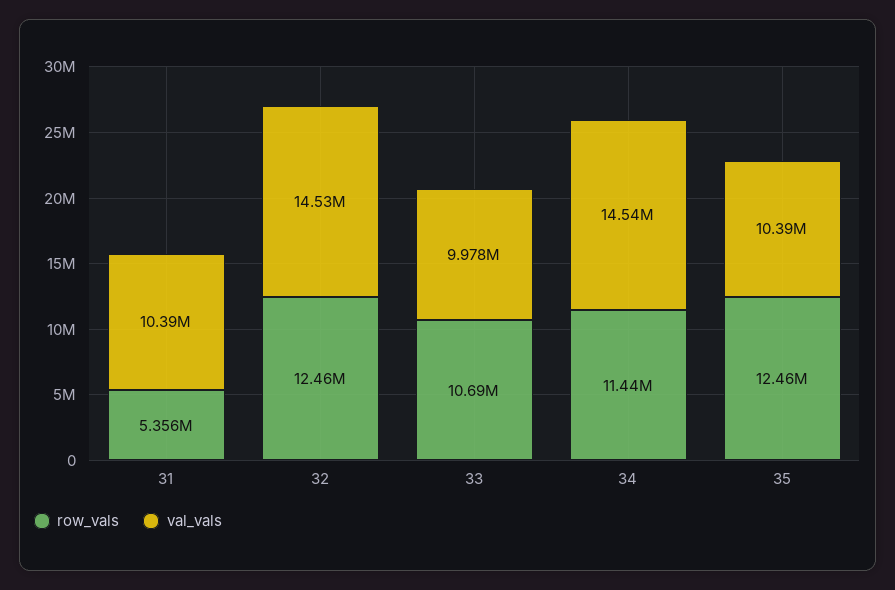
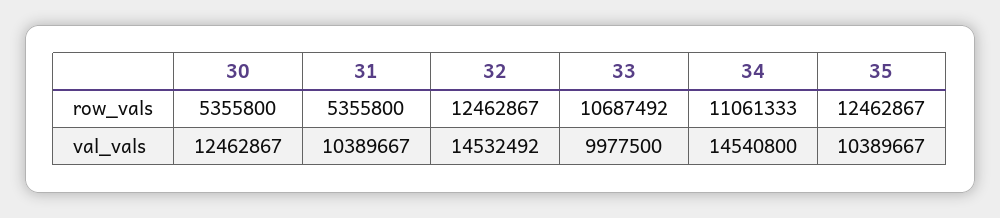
  {
    "row_vals": {
      "31": 5355800,
      "32": 12462867,
      "33": 10687492,
-     "34": 11440000,
+     "34": 11061333,
-     "35": 12462867
+     "35": 12462867,
+     "30": 5355800
    },
    "val_vals": {
      "31": 10389667,
      "32": 14532492,
      "33": 9977500,
      "34": 14540800,
-     "35": 10389667
+     "35": 10389667,
+     "30": 12462867
    }
  }

